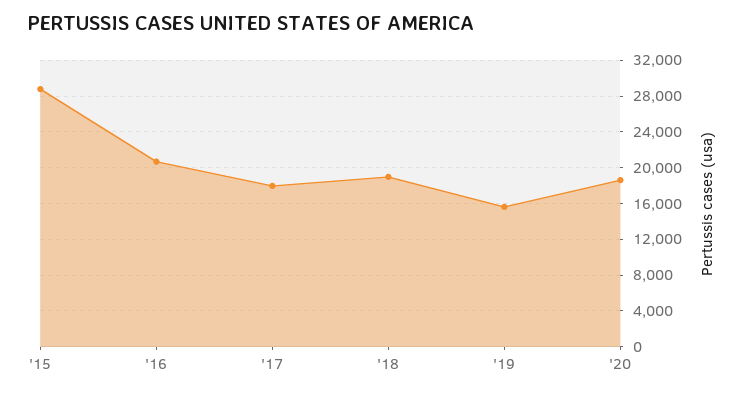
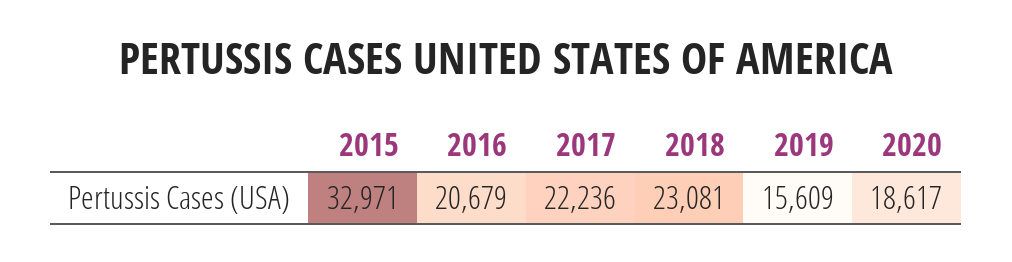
  {
-   "'15": 29000,
+   "'15": 32971,
    "'16": 20679,
-   "'17": 18000,
+   "'17": 22236,
-   "'18": 19000,
+   "'18": 23081,
    "'19": 15609,
    "'20": 18617
  }

